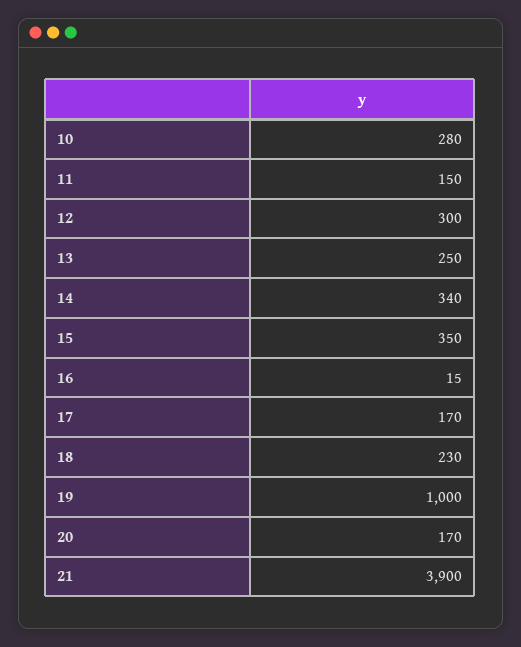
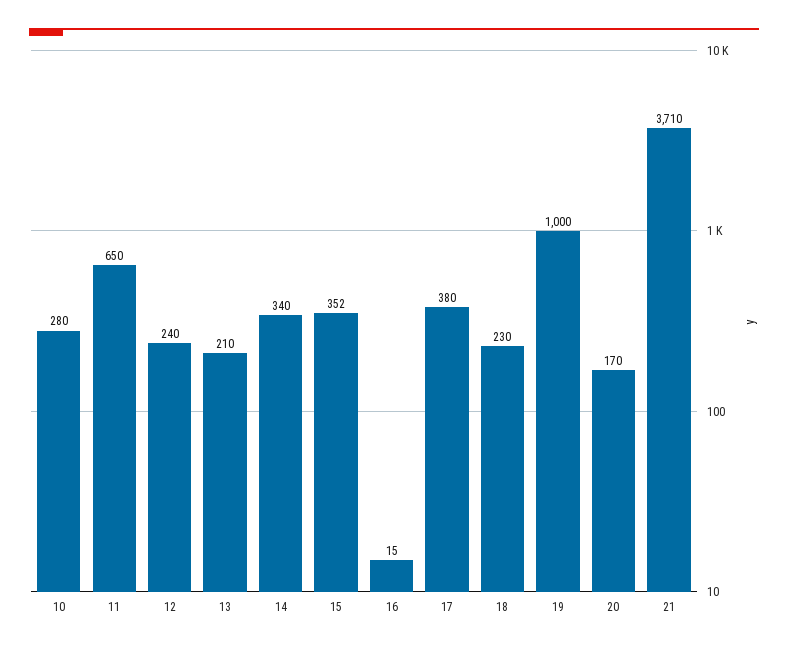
  {
    "10": 280,
-   "11": 150,
+   "11": 650,
-   "12": 300,
+   "12": 240,
-   "13": 250,
+   "13": 210,
    "14": 340,
-   "15": 350,
+   "15": 352,
    "16": 15,
-   "17": 170,
+   "17": 380,
    "18": 230,
    "19": 1000,
    "20": 170,
-   "21": 3900
+   "21": 3710
  }

